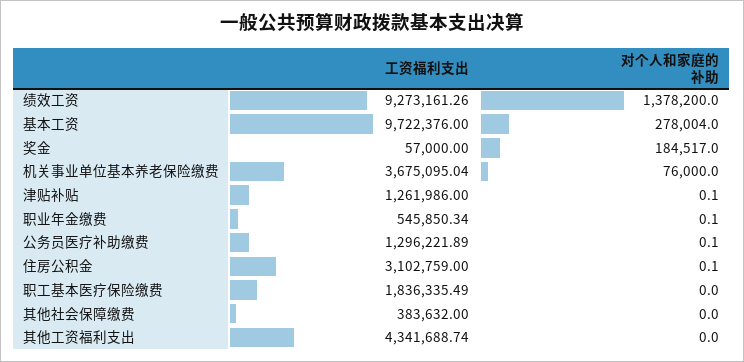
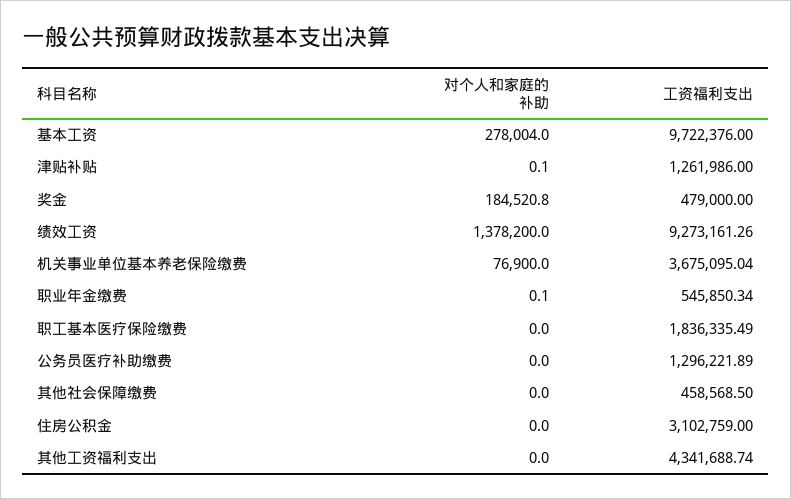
  {
    "工资福利支出": {
      "绩效工资": 9273161.26,
      "基本工资": 9722376,
-     "奖金": 57000,
+     "奖金": 479000,
      "机关事业单位基本养老保险缴费": 3675095.04,
      "津贴补贴": 1261986,
      "职业年金缴费": 545850.34,
      "公务员医疗补助缴费": 1296221.89,
      "住房公积金": 3102759,
      "职工基本医疗保险缴费": 1836335.49,
-     "其他社会保障缴费": 383632,
+     "其他社会保障缴费": 458568.5,
      "其他工资福利支出": 4341688.74
    },
    "对个人和家庭的补助": {
      "绩效工资": 1378200,
      "基本工资": 278004,
-     "奖金": 184517,
+     "奖金": 184520.8,
-     "机关事业单位基本养老保险缴费": 76000,
+     "机关事业单位基本养老保险缴费": 76900,
      "津贴补贴": 0.1,
      "职业年金缴费": 0.1,
-     "公务员医疗补助缴费": 0.1,
+     "公务员医疗补助缴费": 0,
-     "住房公积金": 0.1,
+     "住房公积金": 0,
      "职工基本医疗保险缴费": 0,
      "其他社会保障缴费": 0,
      "其他工资福利支出": 0
    }
  }

